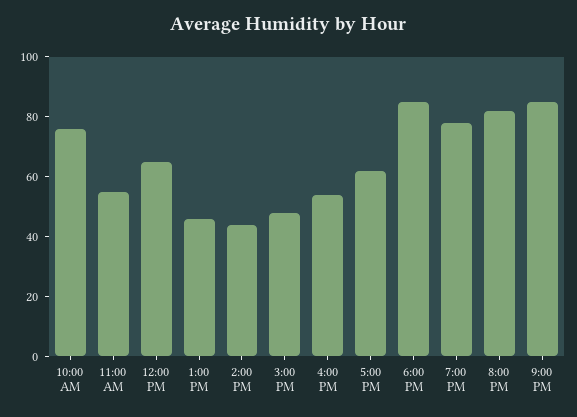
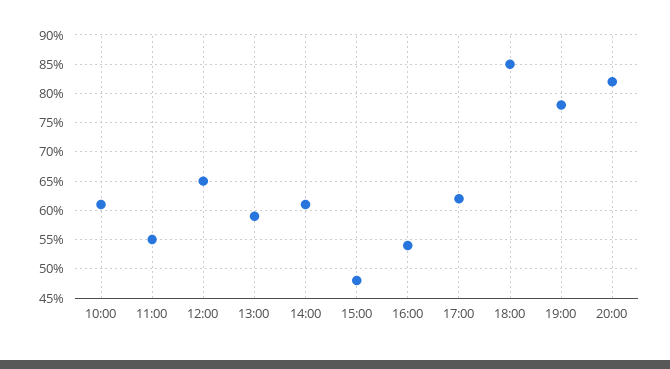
  {
-   "10:00 AM": 75,
+   "10:00 AM": 60,
    "11:00 AM": 55,
    "12:00 PM": 65,
-   "1:00 PM": 45,
+   "1:00 PM": 60,
-   "2:00 PM": 45,
+   "2:00 PM": 60,
    "3:00 PM": 50,
    "4:00 PM": 55,
    "5:00 PM": 60,
    "6:00 PM": 85,
    "7:00 PM": 80,
-   "8:00 PM": 80,
+   "8:00 PM": 80
-   "9:00 PM": 85
  }

